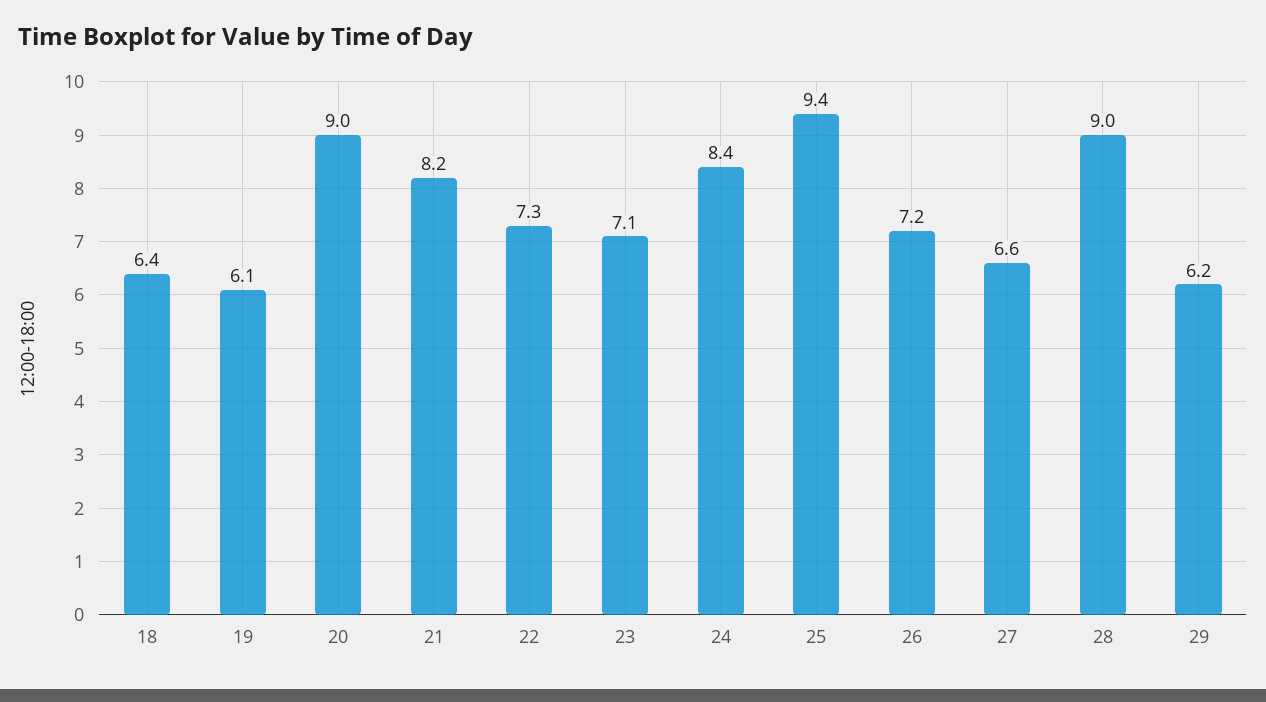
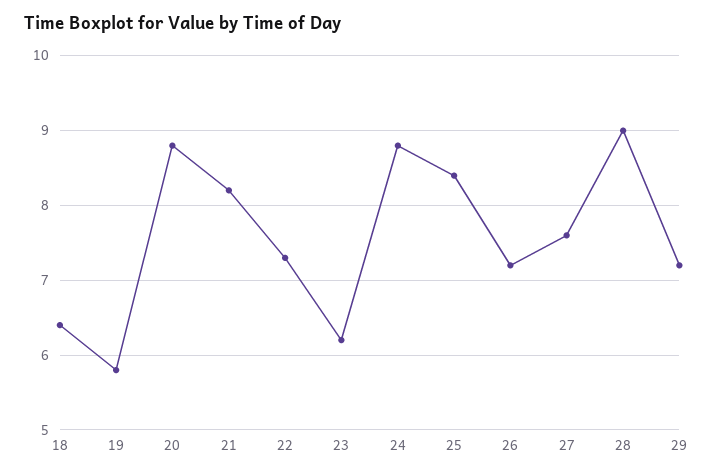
  {
    "18": 6.4,
-   "19": 6.1,
+   "19": 5.8,
-   "20": 9,
+   "20": 8.8,
    "21": 8.2,
    "22": 7.3,
-   "23": 7.1,
+   "23": 6.2,
-   "24": 8.4,
+   "24": 8.8,
-   "25": 9.4,
+   "25": 8.4,
    "26": 7.2,
-   "27": 6.6,
+   "27": 7.6,
    "28": 9,
-   "29": 6.2
+   "29": 7.2
  }

